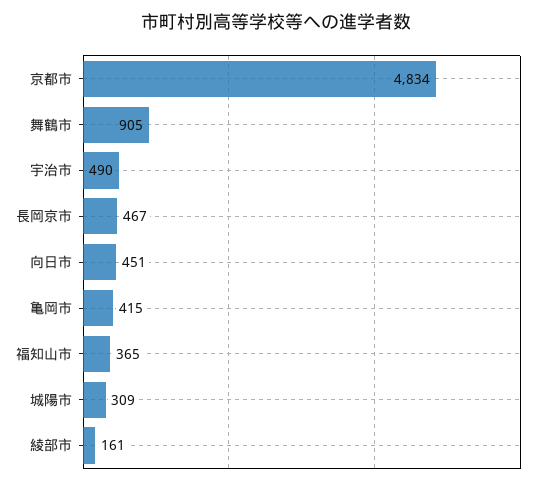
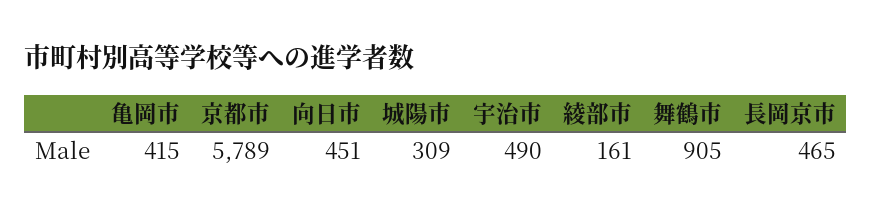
  {
-   "京都市": 4834,
+   "京都市": 5789,
    "舞鶴市": 905,
    "宇治市": 490,
-   "長岡京市": 467,
+   "長岡京市": 465,
    "向日市": 451,
    "亀岡市": 415,
-   "福知山市": 365,
    "城陽市": 309,
    "綾部市": 161
  }

